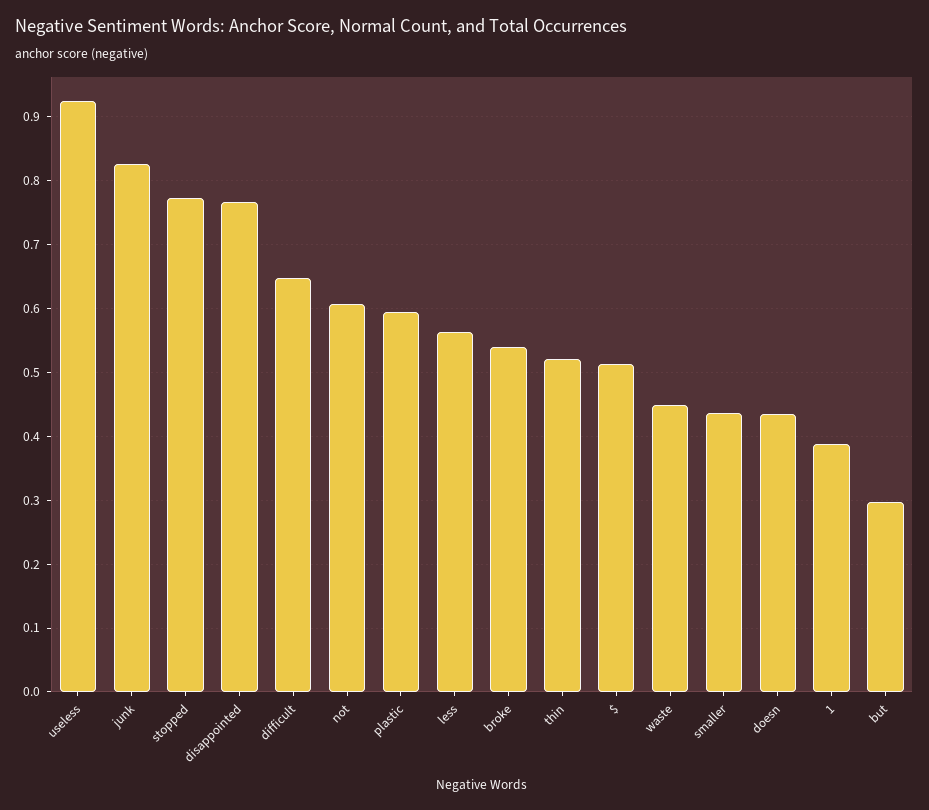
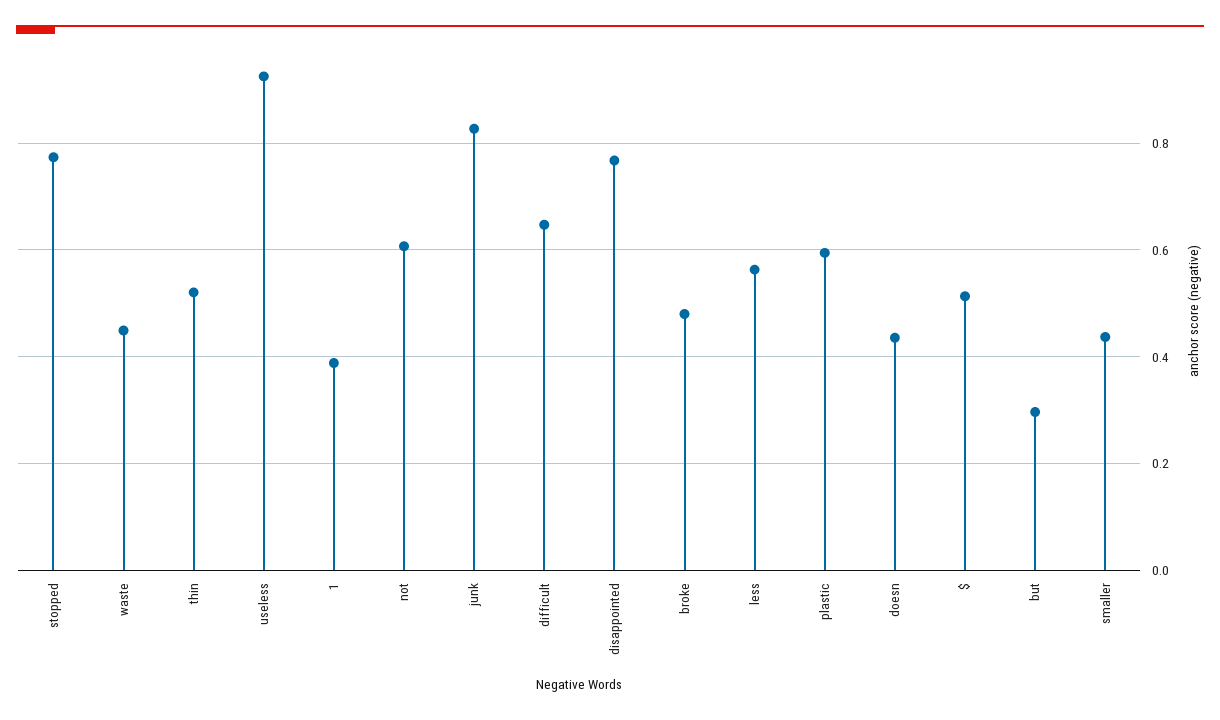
  {
    "useless": 0.93,
    "junk": 0.83,
    "stopped": 0.77,
    "disappointed": 0.77,
    "difficult": 0.65,
    "not": 0.61,
    "plastic": 0.59,
    "less": 0.56,
-   "broke": 0.54,
+   "broke": 0.48,
    "thin": 0.52,
    "$": 0.51,
    "waste": 0.45,
    "smaller": 0.44,
    "doesn": 0.44,
    "1": 0.39,
    "but": 0.3
  }

